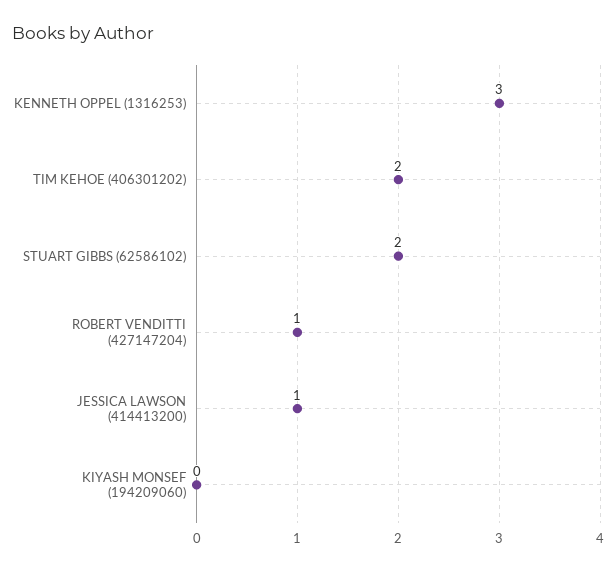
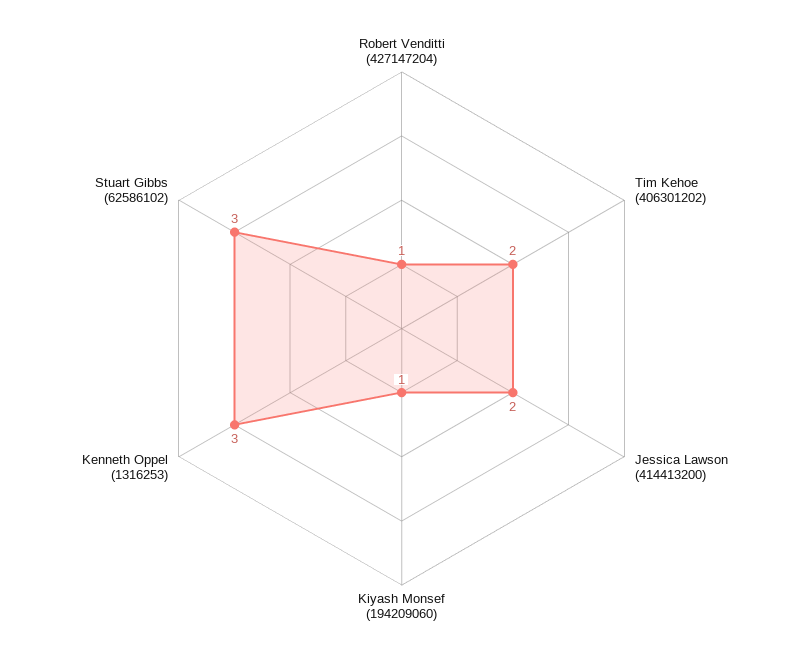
  {
    "KENNETH OPPEL (1316253)": 3,
    "TIM KEHOE (406301202)": 2,
-   "STUART GIBBS (62586102)": 2,
+   "STUART GIBBS (62586102)": 3,
    "ROBERT VENDITTI (427147204)": 1,
-   "JESSICA LAWSON (414413200)": 1,
+   "JESSICA LAWSON (414413200)": 2,
-   "KIYASH MONSEF (194209060)": 0
+   "KIYASH MONSEF (194209060)": 1
  }

